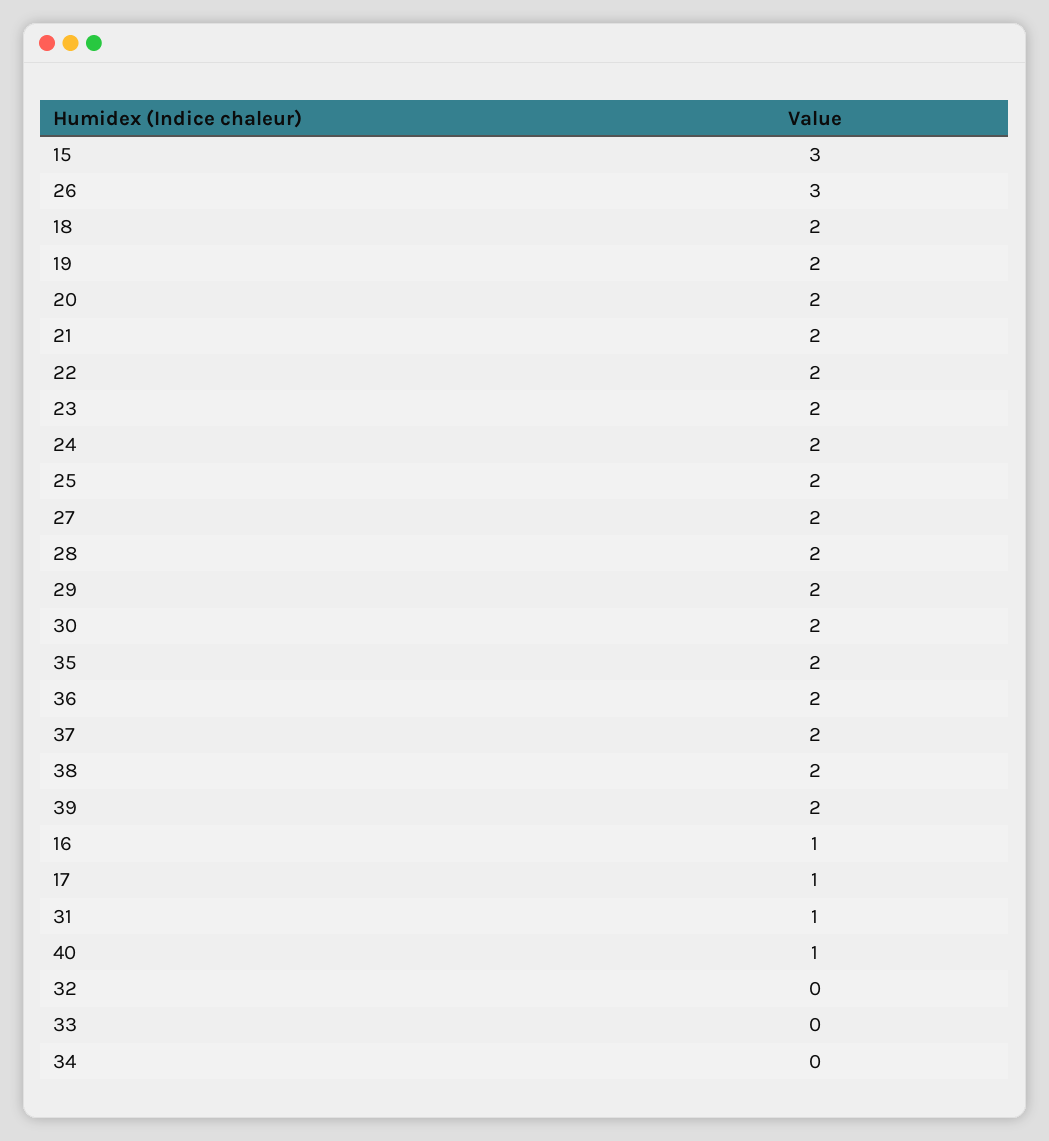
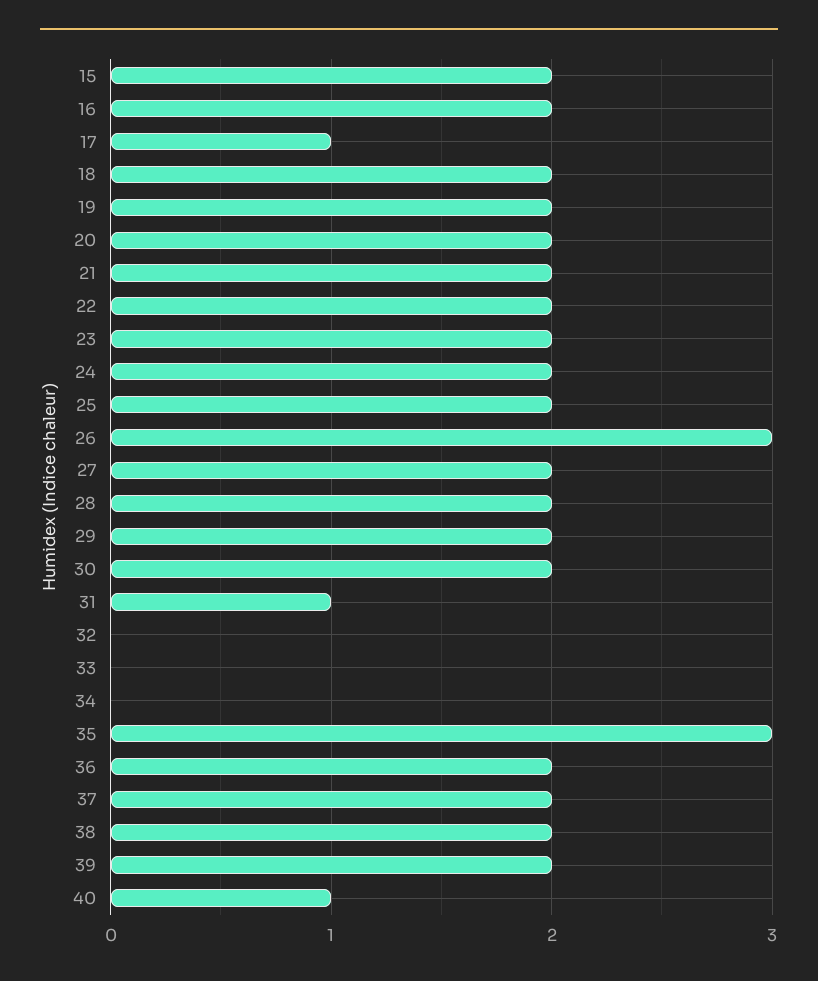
  {
-   "15": 3,
+   "15": 2,
    "26": 3,
    "18": 2,
    "19": 2,
    "20": 2,
    "21": 2,
    "22": 2,
    "23": 2,
    "24": 2,
    "25": 2,
    "27": 2,
    "28": 2,
    "29": 2,
    "30": 2,
-   "35": 2,
+   "35": 3,
    "36": 2,
    "37": 2,
    "38": 2,
    "39": 2,
-   "16": 1,
+   "16": 2,
    "17": 1,
    "31": 1,
    "40": 1,
    "32": 0,
    "33": 0,
    "34": 0
  }

